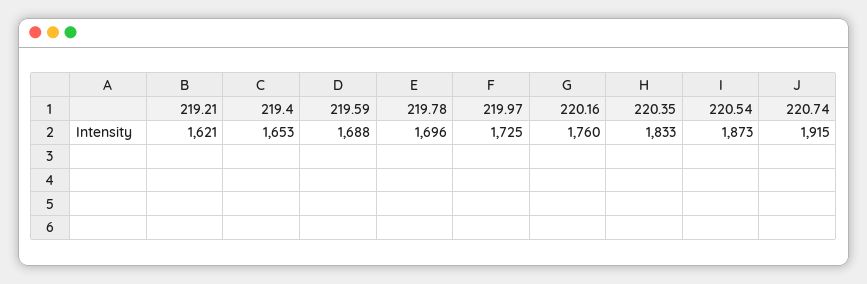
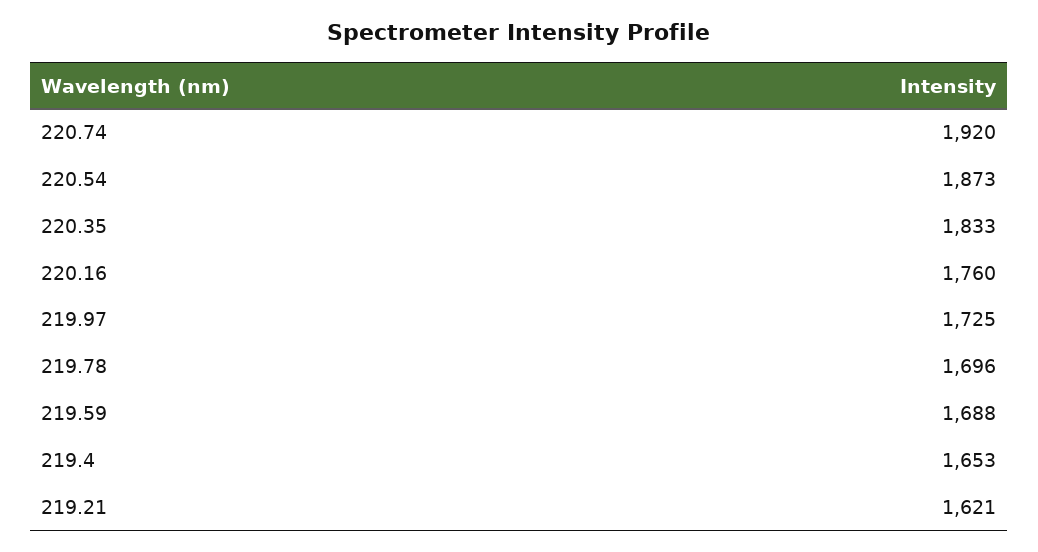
  {
    "219.21": 1621,
    "219.4": 1653,
    "219.59": 1688,
    "219.78": 1696,
    "219.97": 1725,
    "220.16": 1760,
    "220.35": 1833,
    "220.54": 1873,
-   "220.74": 1915
+   "220.74": 1920
  }

